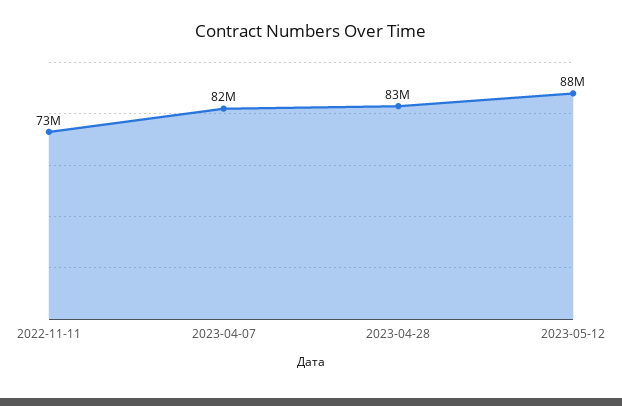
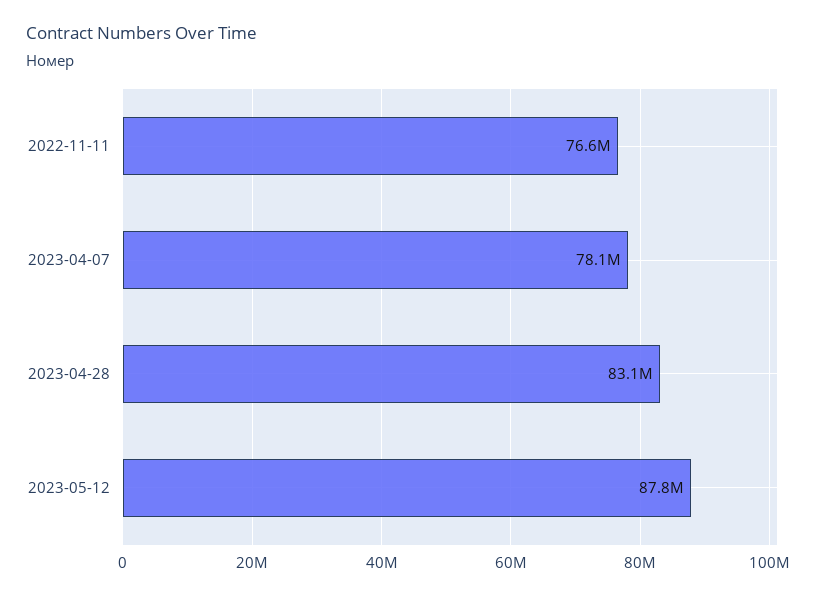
  {
-   "2022-11-11": 73000000,
+   "2022-11-11": 76600000,
-   "2023-04-07": 82000000,
+   "2023-04-07": 78100000,
    "2023-04-28": 83100000,
    "2023-05-12": 87800000
  }

